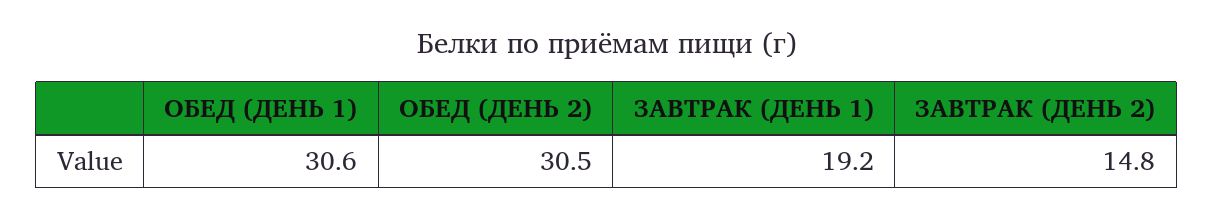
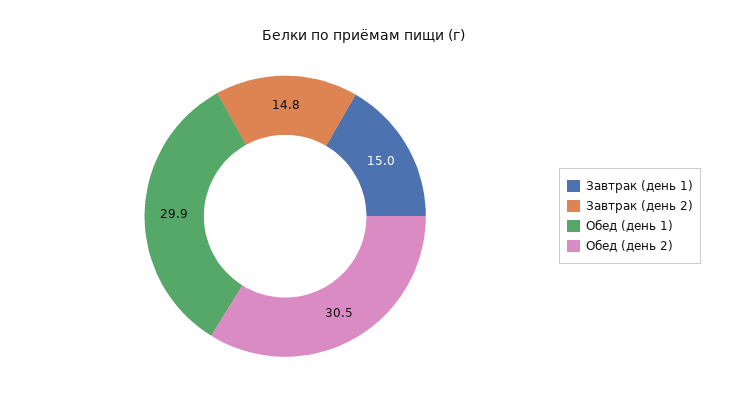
  {
-   "ОБЕД (ДЕНЬ 1)": 30.6,
+   "ОБЕД (ДЕНЬ 1)": 29.9,
    "ОБЕД (ДЕНЬ 2)": 30.5,
-   "ЗАВТРАК (ДЕНЬ 1)": 19.2,
+   "ЗАВТРАК (ДЕНЬ 1)": 15,
    "ЗАВТРАК (ДЕНЬ 2)": 14.8
  }

